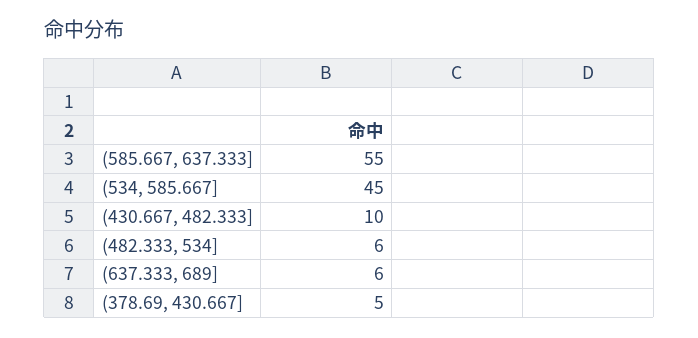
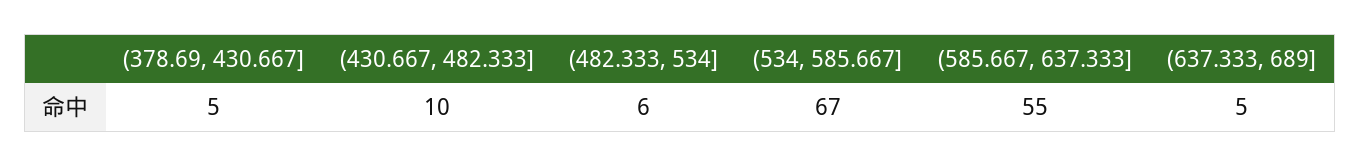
  {
    "(585.667, 637.333]": 55,
-   "(534, 585.667]": 45,
+   "(534, 585.667]": 67,
    "(430.667, 482.333]": 10,
    "(482.333, 534]": 6,
-   "(637.333, 689]": 6,
+   "(637.333, 689]": 5,
    "(378.69, 430.667]": 5
  }

